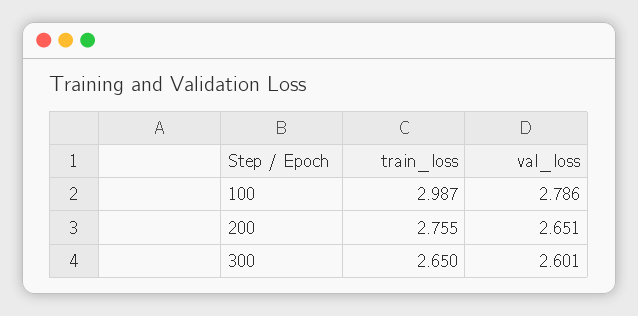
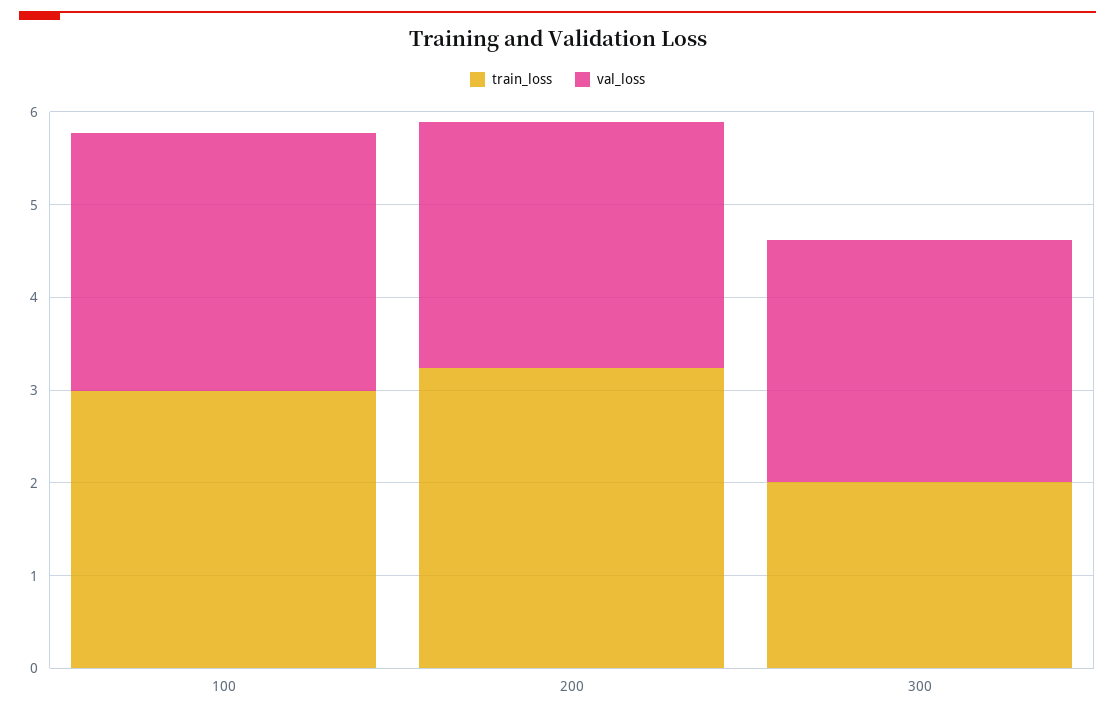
  {
    "train_loss": {
      "100": 2.987,
-     "200": 2.755,
+     "200": 3.2,
-     "300": 2.65
+     "300": 2
    },
    "val_loss": {
      "100": 2.786,
      "200": 2.651,
      "300": 2.601
    }
  }

